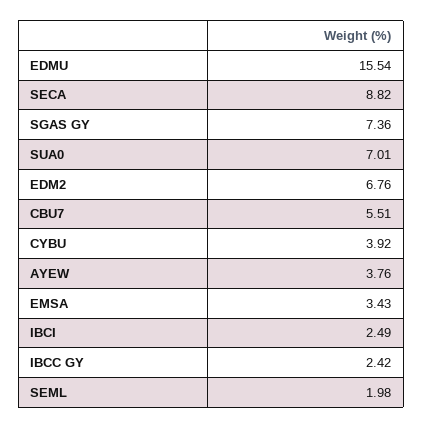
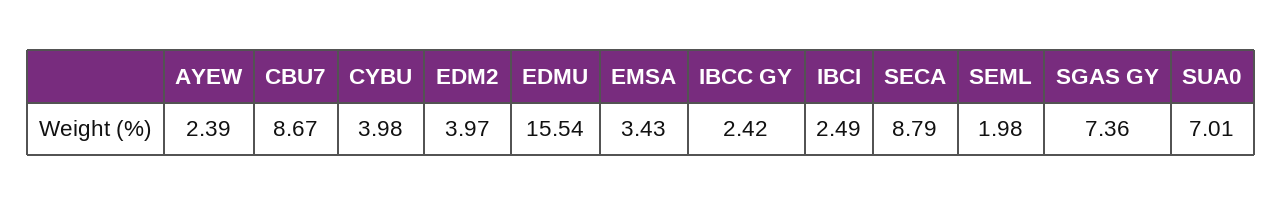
  {
    "EDMU": 15.54,
-   "SECA": 8.82,
+   "SECA": 8.79,
    "SGAS GY": 7.36,
    "SUA0": 7.01,
-   "EDM2": 6.76,
+   "EDM2": 3.97,
-   "CBU7": 5.51,
+   "CBU7": 8.67,
-   "CYBU": 3.92,
+   "CYBU": 3.98,
-   "AYEW": 3.76,
+   "AYEW": 2.39,
    "EMSA": 3.43,
    "IBCI": 2.49,
    "IBCC GY": 2.42,
    "SEML": 1.98
  }

